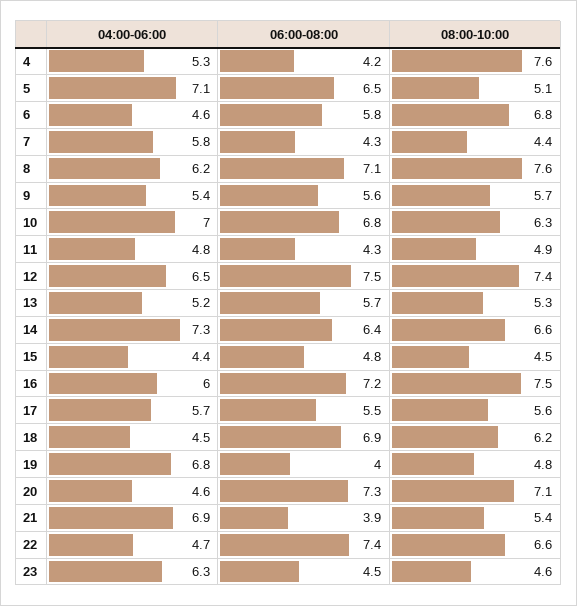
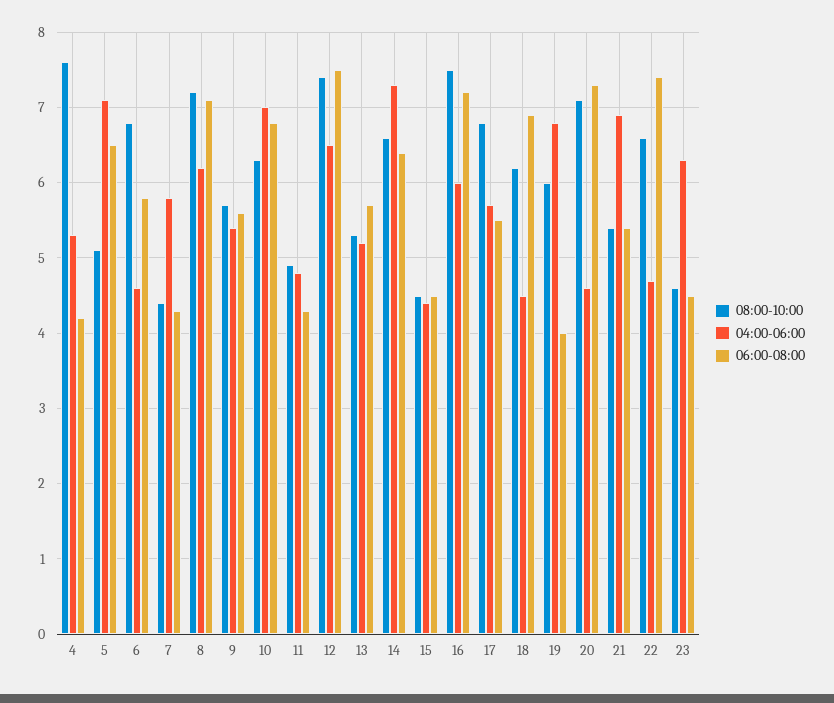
  {
    "04:00-06:00": {
      "4": 5.3,
      "5": 7.1,
      "6": 4.6,
      "7": 5.8,
      "8": 6.2,
      "9": 5.4,
      "10": 7,
      "11": 4.8,
      "12": 6.5,
      "13": 5.2,
      "14": 7.3,
      "15": 4.4,
      "16": 6,
      "17": 5.7,
      "18": 4.5,
      "19": 6.8,
      "20": 4.6,
      "21": 6.9,
      "22": 4.7,
      "23": 6.3
    },
    "06:00-08:00": {
      "4": 4.2,
      "5": 6.5,
      "6": 5.8,
      "7": 4.3,
      "8": 7.1,
      "9": 5.6,
      "10": 6.8,
      "11": 4.3,
      "12": 7.5,
      "13": 5.7,
      "14": 6.4,
-     "15": 4.8,
+     "15": 4.5,
      "16": 7.2,
      "17": 5.5,
      "18": 6.9,
      "19": 4,
      "20": 7.3,
-     "21": 3.9,
+     "21": 5.4,
      "22": 7.4,
      "23": 4.5
    },
    "08:00-10:00": {
      "4": 7.6,
      "5": 5.1,
      "6": 6.8,
      "7": 4.4,
-     "8": 7.6,
+     "8": 7.2,
      "9": 5.7,
      "10": 6.3,
      "11": 4.9,
      "12": 7.4,
      "13": 5.3,
      "14": 6.6,
      "15": 4.5,
      "16": 7.5,
-     "17": 5.6,
+     "17": 6.8,
      "18": 6.2,
-     "19": 4.8,
+     "19": 6,
      "20": 7.1,
      "21": 5.4,
      "22": 6.6,
      "23": 4.6
    }
  }

